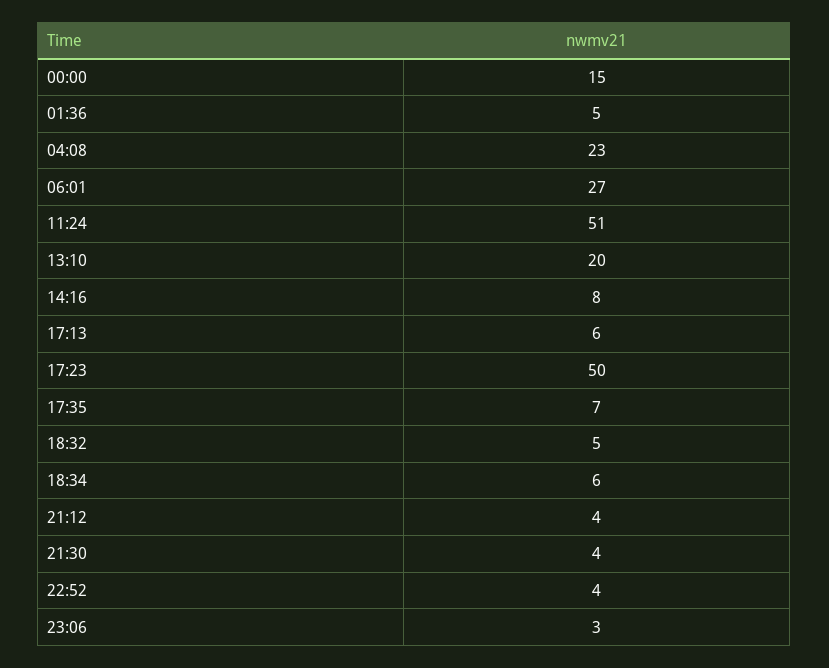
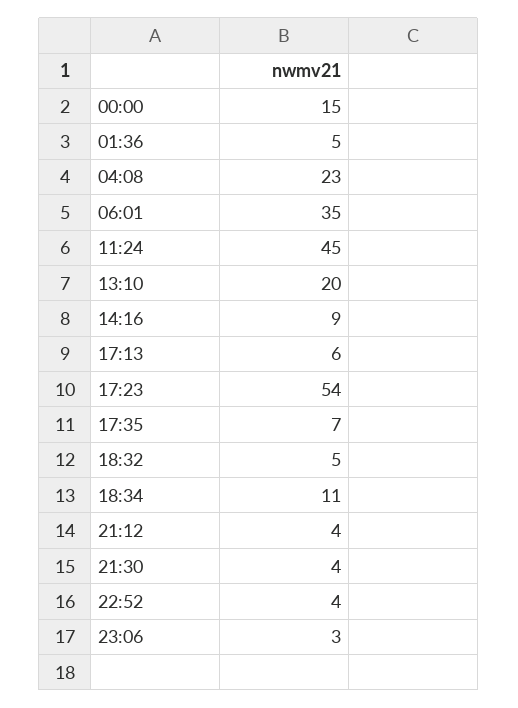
  {
    "00:00": 15,
    "01:36": 5,
    "04:08": 23,
-   "06:01": 27,
+   "06:01": 35,
-   "11:24": 51,
+   "11:24": 45,
    "13:10": 20,
-   "14:16": 8,
+   "14:16": 9,
    "17:13": 6,
-   "17:23": 50,
+   "17:23": 54,
    "17:35": 7,
    "18:32": 5,
-   "18:34": 6,
+   "18:34": 11,
    "21:12": 4,
    "21:30": 4,
    "22:52": 4,
    "23:06": 3
  }

